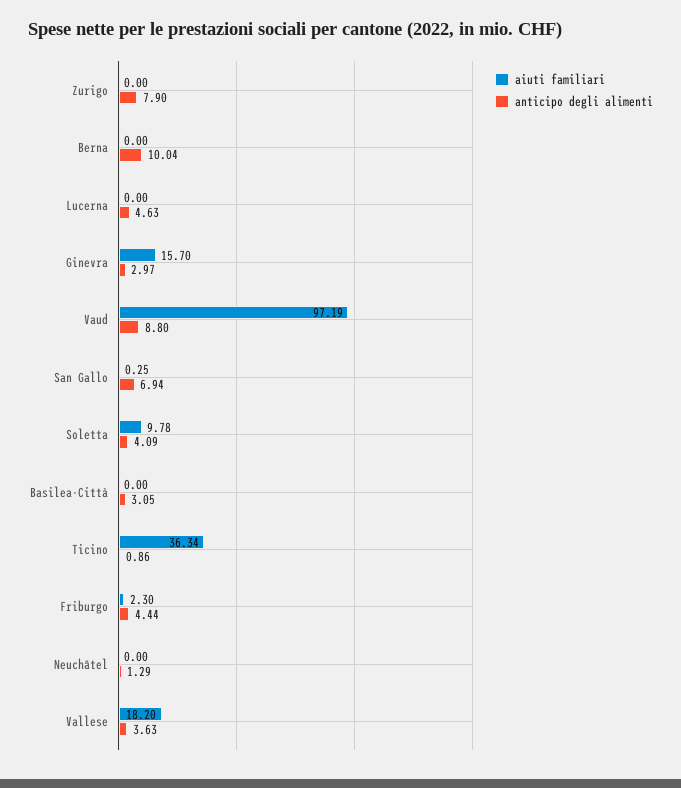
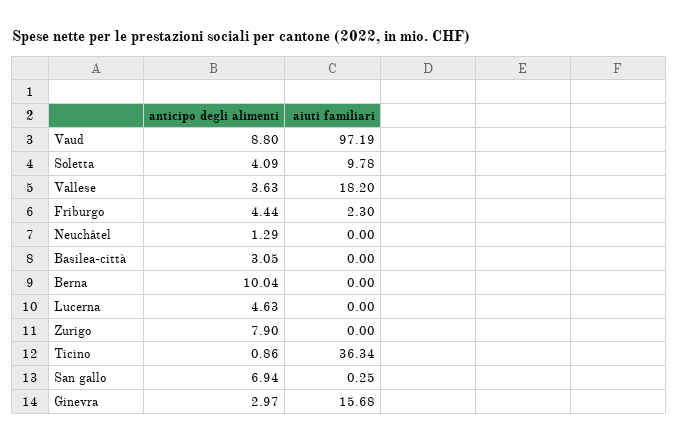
  {
    "aiuti familiari": {
      "Zurigo": 0,
      "Berna": 0,
      "Lucerna": 0,
-     "Ginevra": 15.7,
+     "Ginevra": 15.68,
      "Vaud": 97.19,
      "San Gallo": 0.25,
      "Soletta": 9.78,
      "Basilea-Città": 0,
      "Ticino": 36.34,
      "Friburgo": 2.3,
      "Neuchâtel": 0,
      "Vallese": 18.2
    },
    "anticipo degli alimenti": {
      "Zurigo": 7.9,
      "Berna": 10.04,
      "Lucerna": 4.63,
      "Ginevra": 2.97,
      "Vaud": 8.8,
      "San Gallo": 6.94,
      "Soletta": 4.09,
      "Basilea-Città": 3.05,
      "Ticino": 0.86,
      "Friburgo": 4.44,
      "Neuchâtel": 1.29,
      "Vallese": 3.63
    }
  }

